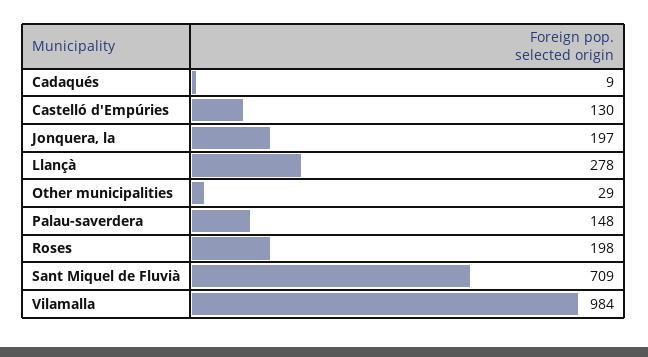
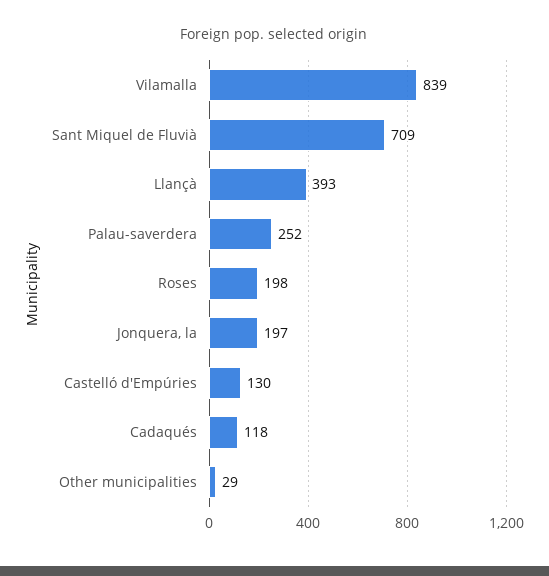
  {
-   "Cadaqués": 9,
+   "Cadaqués": 118,
    "Castelló d'Empúries": 130,
    "Jonquera, la": 197,
-   "Llançà": 278,
+   "Llançà": 393,
    "Other municipalities": 29,
-   "Palau-saverdera": 148,
+   "Palau-saverdera": 252,
    "Roses": 198,
    "Sant Miquel de Fluvià": 709,
-   "Vilamalla": 984
+   "Vilamalla": 839
  }

